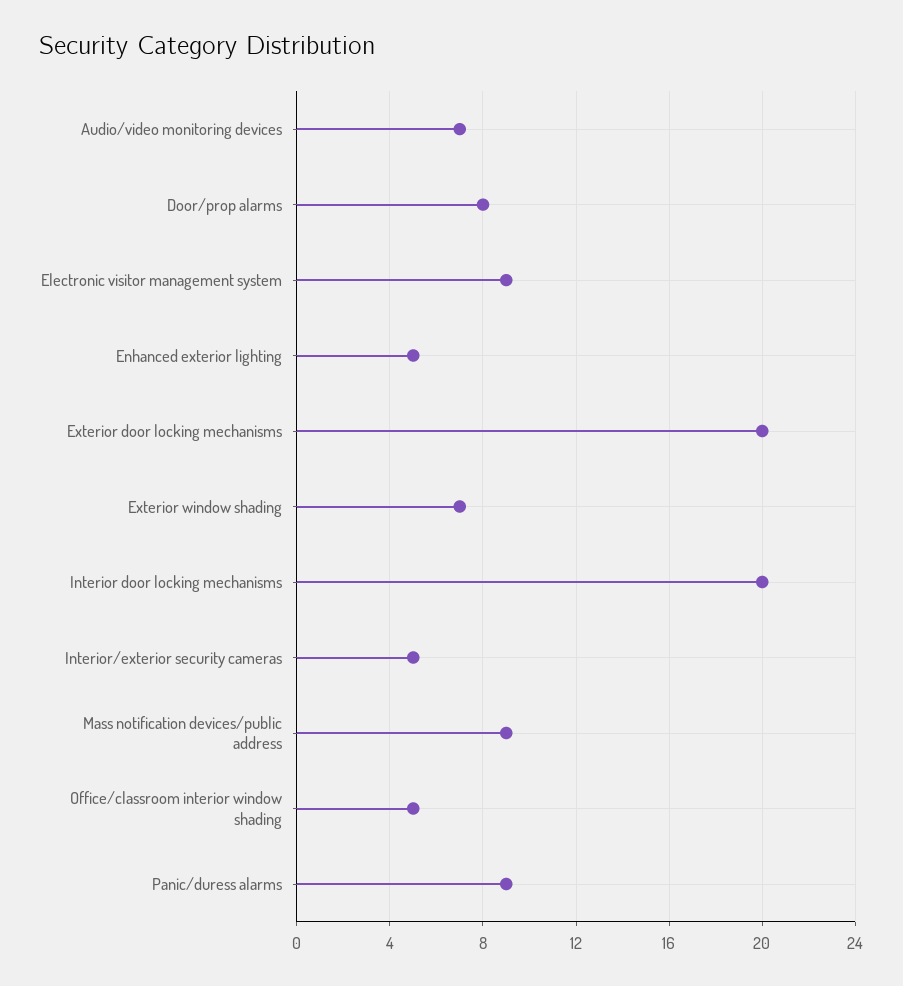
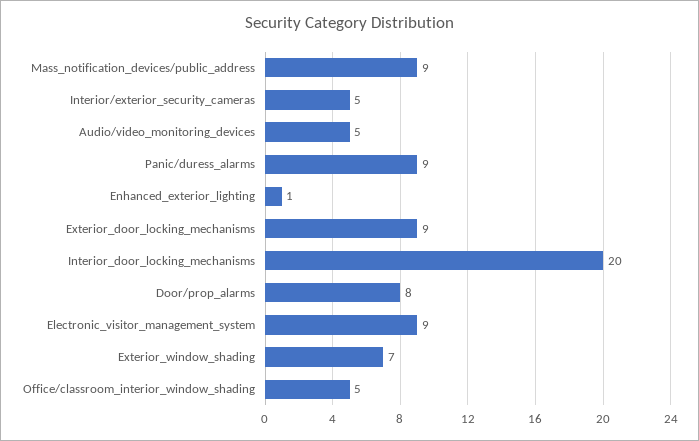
  {
-   "Audio/video monitoring devices": 7,
+   "Audio/video monitoring devices": 5,
    "Door/prop alarms": 8,
    "Electronic visitor management system": 9,
-   "Enhanced exterior lighting": 5,
+   "Enhanced exterior lighting": 1,
-   "Exterior door locking mechanisms": 20,
+   "Exterior door locking mechanisms": 9,
    "Exterior window shading": 7,
    "Interior door locking mechanisms": 20,
    "Interior/exterior security cameras": 5,
    "Mass notification devices/public address": 9,
    "Office/classroom interior window shading": 5,
    "Panic/duress alarms": 9
  }

